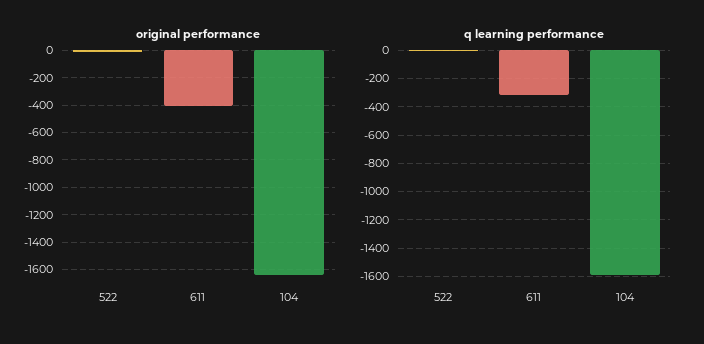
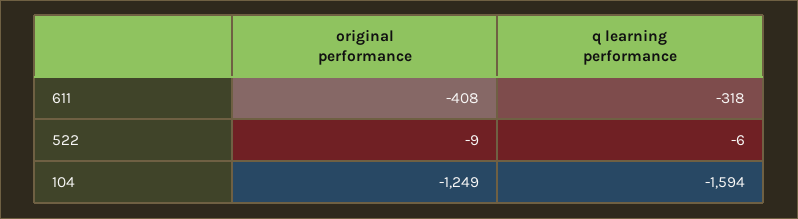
  {
    "original performance": {
      "522": -9,
      "611": -408,
-     "104": -1650
+     "104": -1249
    },
    "q learning performance": {
      "522": -6,
      "611": -318,
      "104": -1594
    }
  }

